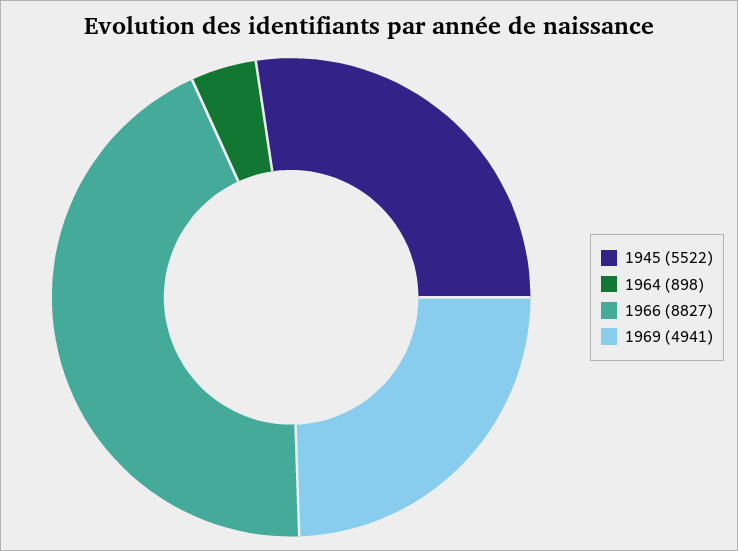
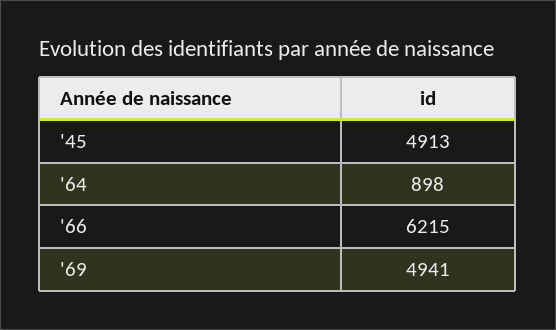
  {
-   "1945": 5522,
+   "1945": 4913,
    "1964": 898,
-   "1966": 8827,
+   "1966": 6215,
    "1969": 4941
  }

